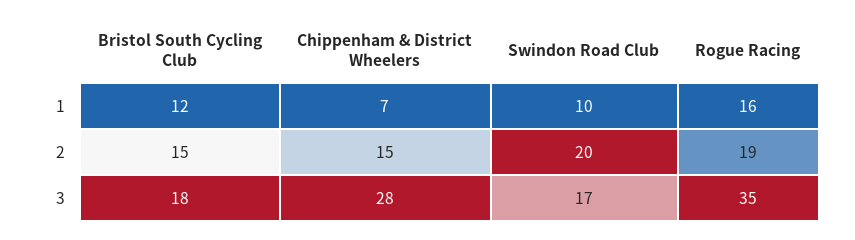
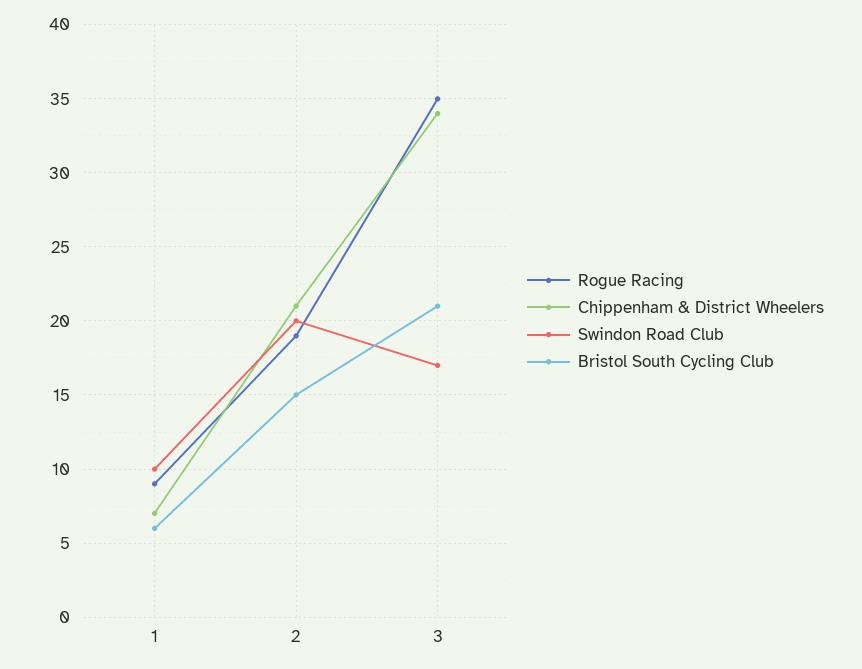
  {
    "Bristol South Cycling Club": {
-     "1": 12,
+     "1": 6,
      "2": 15,
-     "3": 18
+     "3": 21
    },
    "Chippenham & District Wheelers": {
      "1": 7,
-     "2": 15,
+     "2": 21,
-     "3": 28
+     "3": 34
    },
    "Swindon Road Club": {
      "1": 10,
      "2": 20,
      "3": 17
    },
    "Rogue Racing": {
-     "1": 16,
+     "1": 9,
      "2": 19,
      "3": 35
    }
  }

